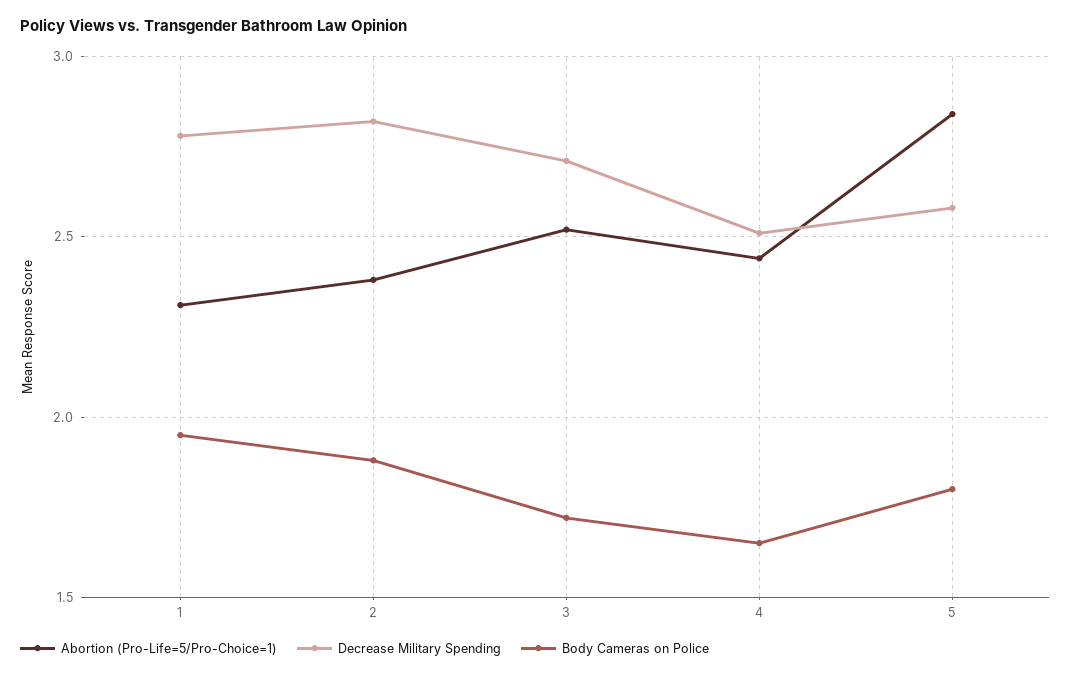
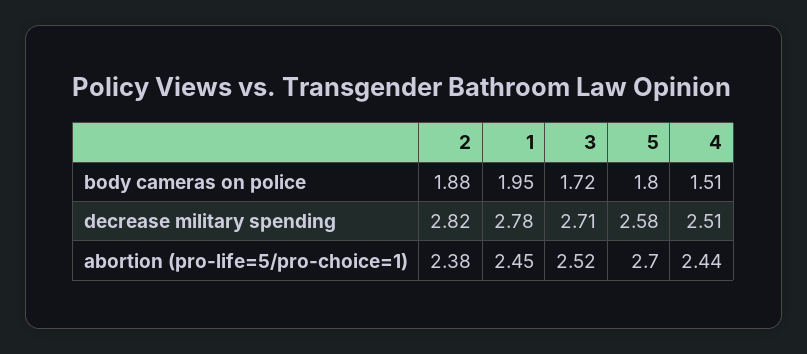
  {
    "Abortion (Pro-Life=5/Pro-Choice=1)": {
-     "1": 2.3,
+     "1": 2.45,
      "2": 2.38,
      "3": 2.52,
      "4": 2.44,
-     "5": 2.85
+     "5": 2.7
    },
    "Decrease Military Spending": {
      "1": 2.78,
      "2": 2.82,
      "3": 2.71,
      "4": 2.51,
      "5": 2.58
    },
    "Body Cameras on Police": {
      "1": 1.95,
      "2": 1.88,
      "3": 1.72,
-     "4": 1.65,
+     "4": 1.51,
      "5": 1.8
    }
  }

